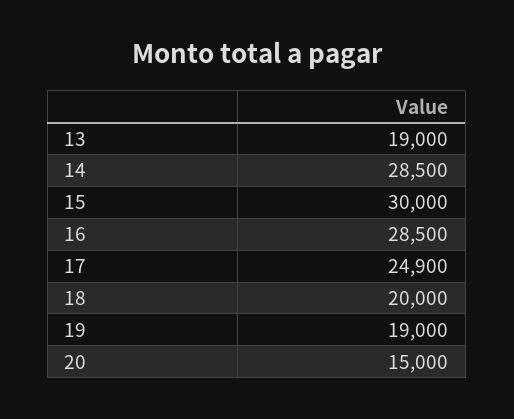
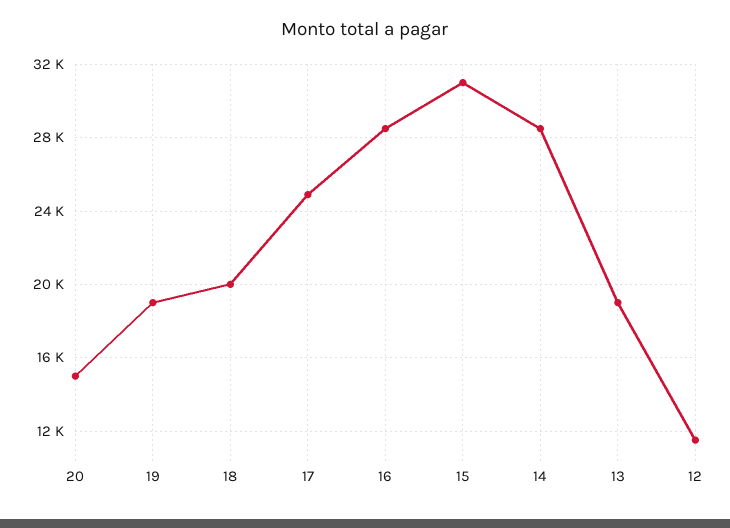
  {
    "13": 19000,
    "14": 28500,
-   "15": 30000,
+   "15": 31000,
    "16": 28500,
    "17": 24900,
    "18": 20000,
    "19": 19000,
-   "20": 15000
+   "20": 15000,
+   "12": 11500
  }

